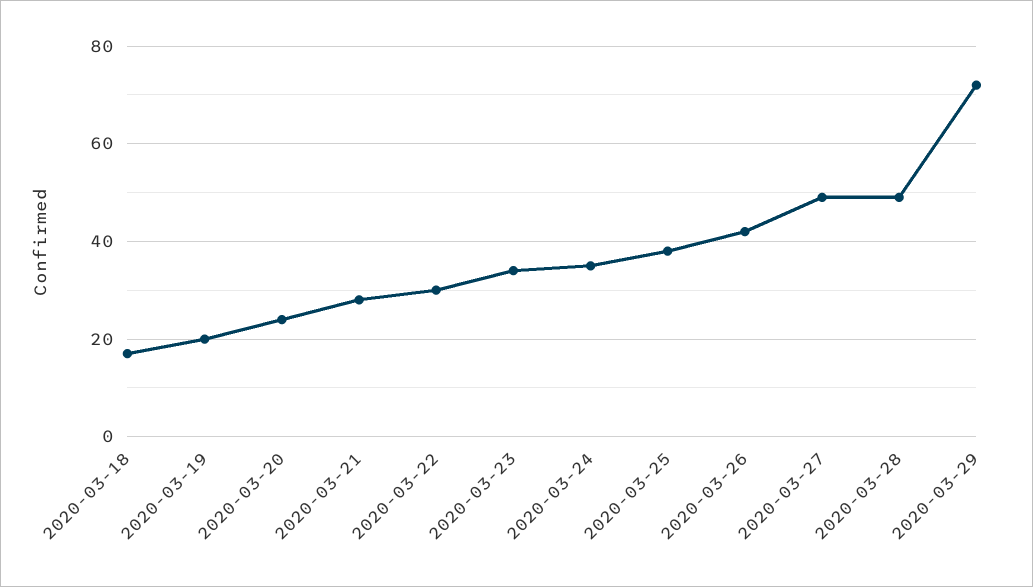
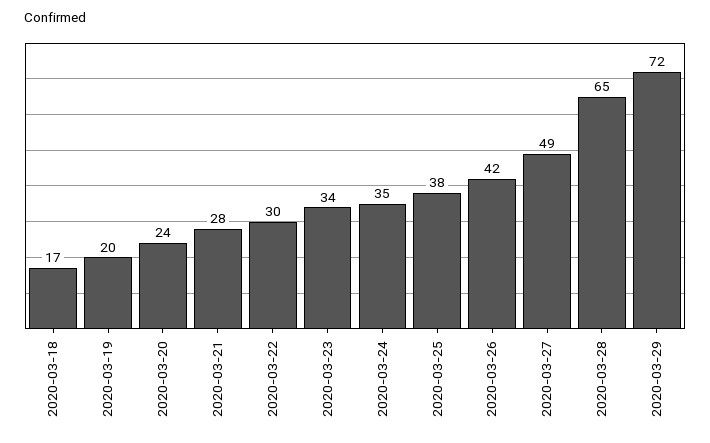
  {
    "2020-03-18": 17,
    "2020-03-19": 20,
    "2020-03-20": 24,
    "2020-03-21": 28,
    "2020-03-22": 30,
    "2020-03-23": 34,
    "2020-03-24": 35,
    "2020-03-25": 38,
    "2020-03-26": 42,
    "2020-03-27": 49,
-   "2020-03-28": 50,
+   "2020-03-28": 65,
    "2020-03-29": 72
  }

